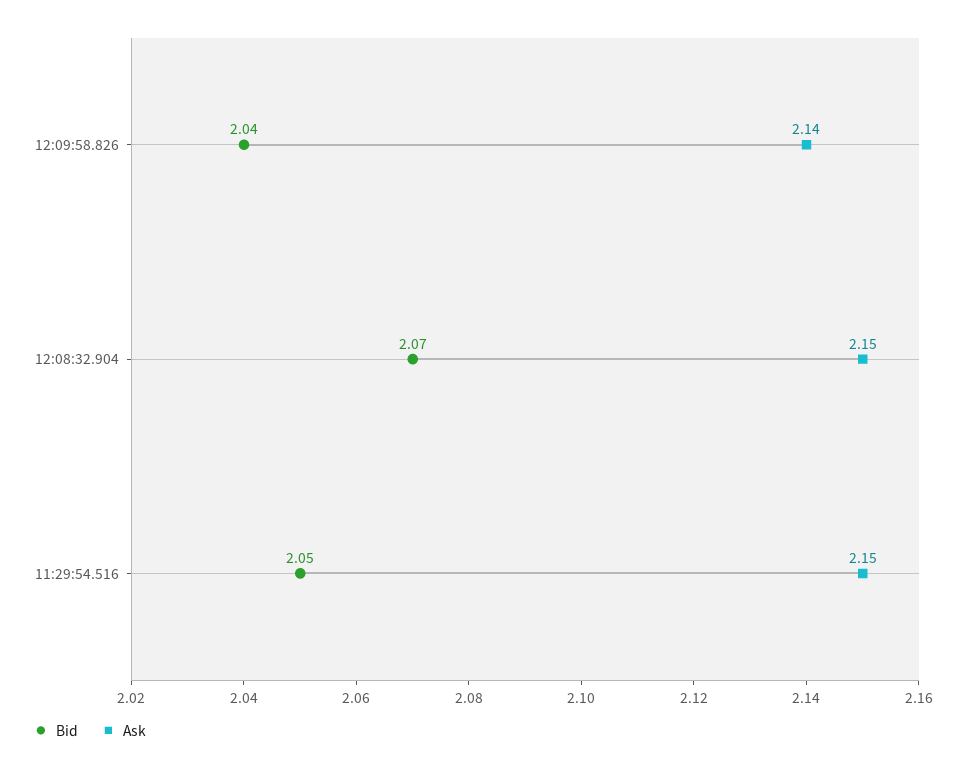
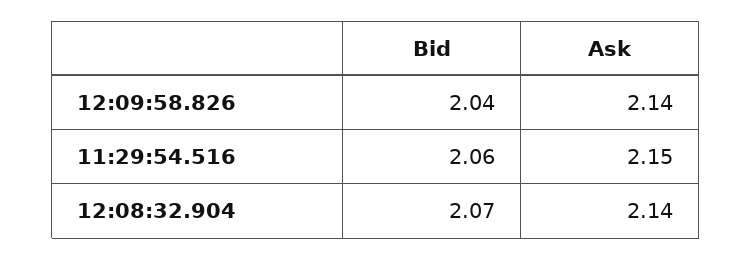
  {
    "Bid": {
      "12:09:58.826": 2.04,
      "12:08:32.904": 2.07,
-     "11:29:54.516": 2.05
+     "11:29:54.516": 2.06
    },
    "Ask": {
      "12:09:58.826": 2.14,
-     "12:08:32.904": 2.15,
+     "12:08:32.904": 2.14,
      "11:29:54.516": 2.15
    }
  }

